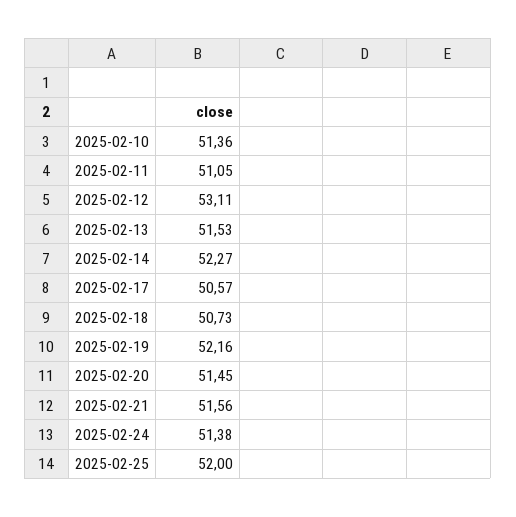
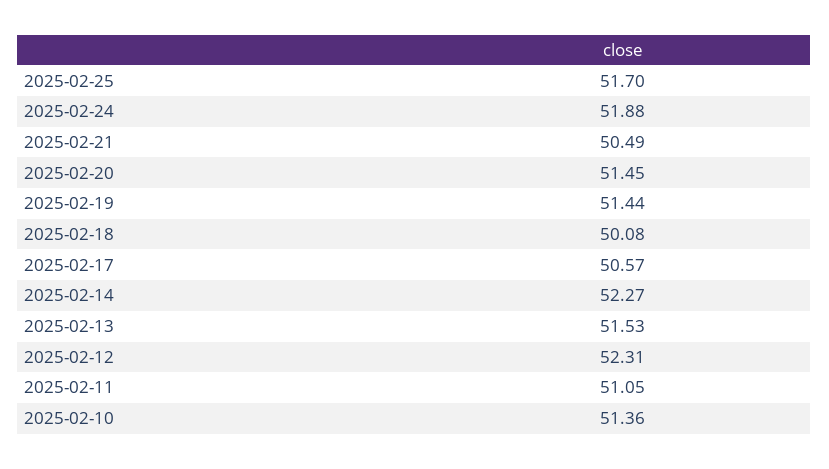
  {
    "2025-02-10": 51.36,
    "2025-02-11": 51.05,
-   "2025-02-12": 53.11,
+   "2025-02-12": 52.31,
    "2025-02-13": 51.53,
    "2025-02-14": 52.27,
    "2025-02-17": 50.57,
-   "2025-02-18": 50.73,
+   "2025-02-18": 50.08,
-   "2025-02-19": 52.16,
+   "2025-02-19": 51.44,
    "2025-02-20": 51.45,
-   "2025-02-21": 51.56,
+   "2025-02-21": 50.49,
-   "2025-02-24": 51.38,
+   "2025-02-24": 51.88,
-   "2025-02-25": 52
+   "2025-02-25": 51.7
  }

